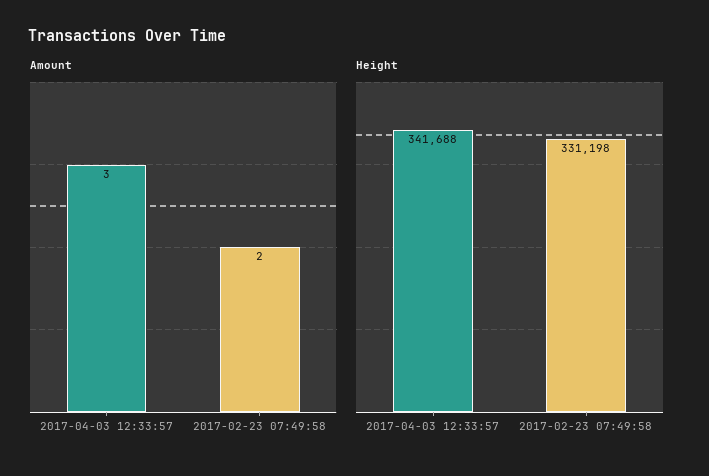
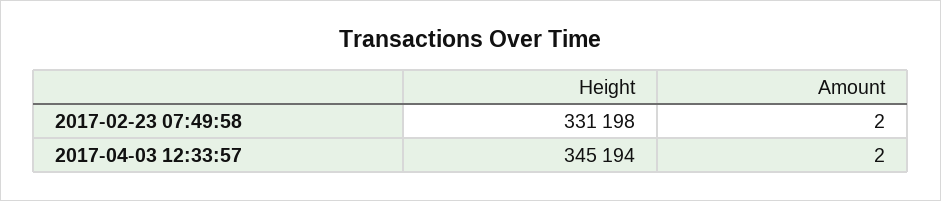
  {
    "Amount": {
-     "2017-04-03 12:33:57": 3,
+     "2017-04-03 12:33:57": 2,
      "2017-02-23 07:49:58": 2
    },
    "Height": {
-     "2017-04-03 12:33:57": 341688,
+     "2017-04-03 12:33:57": 345194,
      "2017-02-23 07:49:58": 331198
    }
  }

